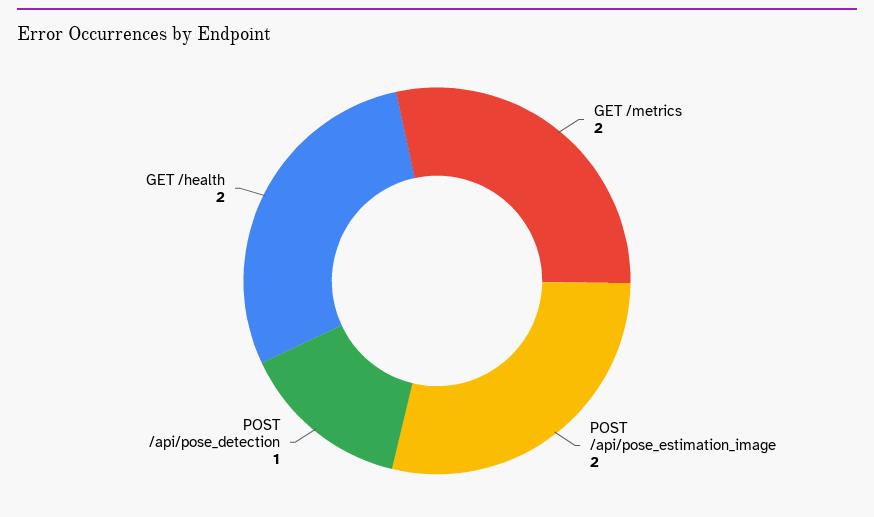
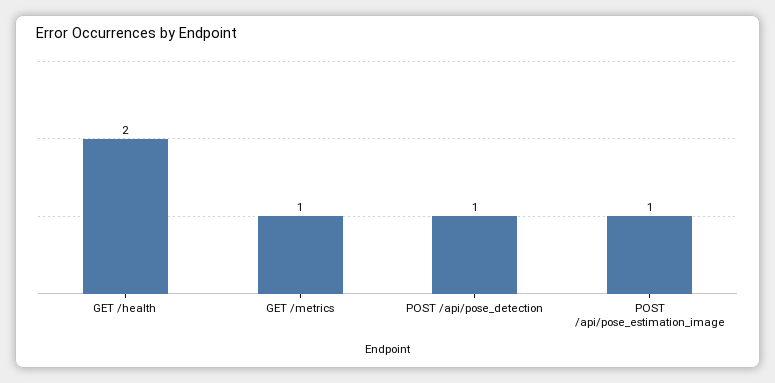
  {
-   "GET /metrics": 2,
+   "GET /metrics": 1,
-   "POST /api/pose_estimation_image": 2,
+   "POST /api/pose_estimation_image": 1,
    "POST /api/pose_detection": 1,
    "GET /health": 2
  }

